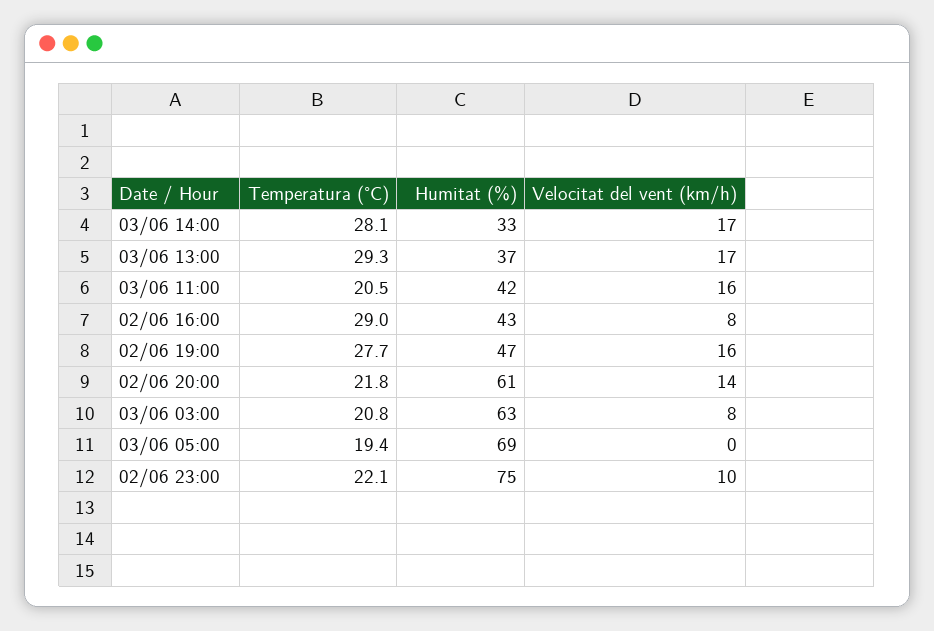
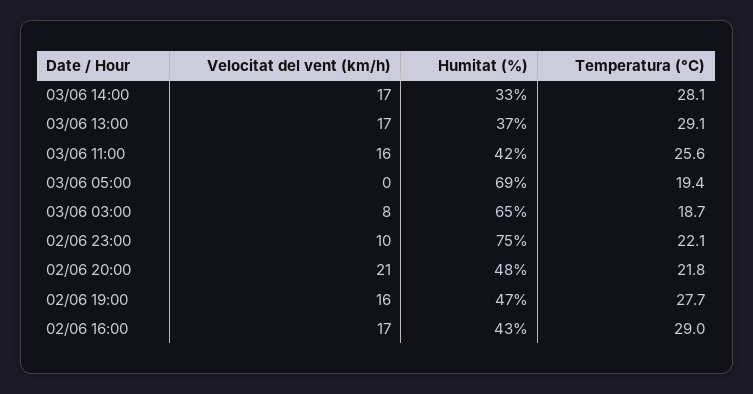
  {
    "Temperatura (°C)": {
      "03/06 14:00": 28.1,
-     "03/06 13:00": 29.3,
+     "03/06 13:00": 29.1,
-     "03/06 11:00": 20.5,
+     "03/06 11:00": 25.6,
      "02/06 16:00": 29,
      "02/06 19:00": 27.7,
      "02/06 20:00": 21.8,
-     "03/06 03:00": 20.8,
+     "03/06 03:00": 18.7,
      "03/06 05:00": 19.4,
      "02/06 23:00": 22.1
    },
    "Humitat (%)": {
      "03/06 14:00": 33,
      "03/06 13:00": 37,
      "03/06 11:00": 42,
      "02/06 16:00": 43,
      "02/06 19:00": 47,
-     "02/06 20:00": 61,
+     "02/06 20:00": 48,
-     "03/06 03:00": 63,
+     "03/06 03:00": 65,
      "03/06 05:00": 69,
      "02/06 23:00": 75
    },
    "Velocitat del vent (km/h)": {
      "03/06 14:00": 17,
      "03/06 13:00": 17,
      "03/06 11:00": 16,
-     "02/06 16:00": 8,
+     "02/06 16:00": 17,
      "02/06 19:00": 16,
-     "02/06 20:00": 14,
+     "02/06 20:00": 21,
      "03/06 03:00": 8,
      "03/06 05:00": 0,
      "02/06 23:00": 10
    }
  }

